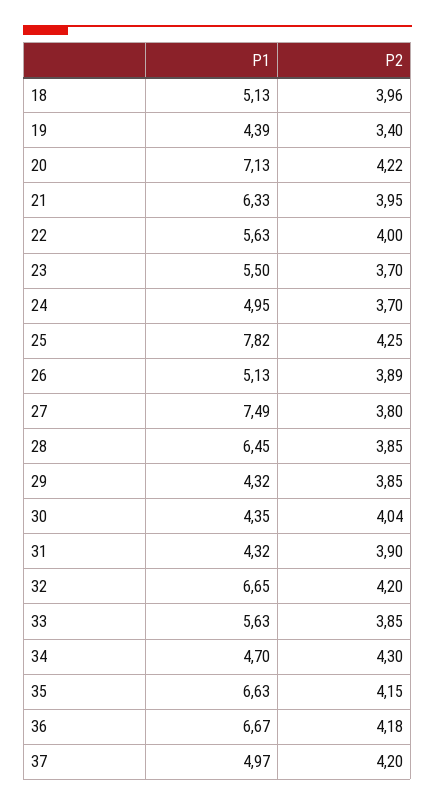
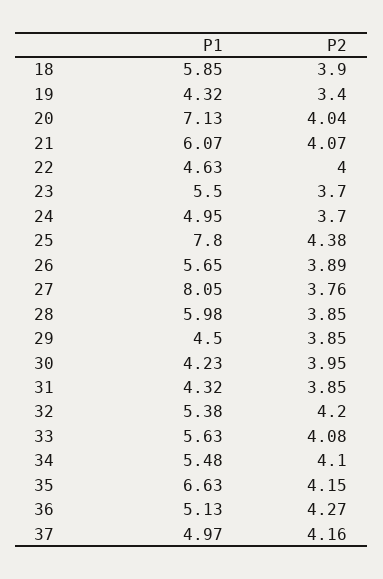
  {
    "P1": {
-     "18": 5.13,
+     "18": 5.85,
-     "19": 4.39,
+     "19": 4.32,
      "20": 7.13,
-     "21": 6.33,
+     "21": 6.07,
-     "22": 5.63,
+     "22": 4.63,
      "23": 5.5,
      "24": 4.95,
-     "25": 7.82,
+     "25": 7.8,
-     "26": 5.13,
+     "26": 5.65,
-     "27": 7.49,
+     "27": 8.05,
-     "28": 6.45,
+     "28": 5.98,
-     "29": 4.32,
+     "29": 4.5,
-     "30": 4.35,
+     "30": 4.23,
      "31": 4.32,
-     "32": 6.65,
+     "32": 5.38,
      "33": 5.63,
-     "34": 4.7,
+     "34": 5.48,
      "35": 6.63,
-     "36": 6.67,
+     "36": 5.13,
      "37": 4.97
    },
    "P2": {
-     "18": 3.96,
+     "18": 3.9,
      "19": 3.4,
-     "20": 4.22,
+     "20": 4.04,
-     "21": 3.95,
+     "21": 4.07,
      "22": 4,
      "23": 3.7,
      "24": 3.7,
-     "25": 4.25,
+     "25": 4.38,
      "26": 3.89,
-     "27": 3.8,
+     "27": 3.76,
      "28": 3.85,
      "29": 3.85,
-     "30": 4.04,
+     "30": 3.95,
-     "31": 3.9,
+     "31": 3.85,
      "32": 4.2,
-     "33": 3.85,
+     "33": 4.08,
-     "34": 4.3,
+     "34": 4.1,
      "35": 4.15,
-     "36": 4.18,
+     "36": 4.27,
-     "37": 4.2
+     "37": 4.16
    }
  }

